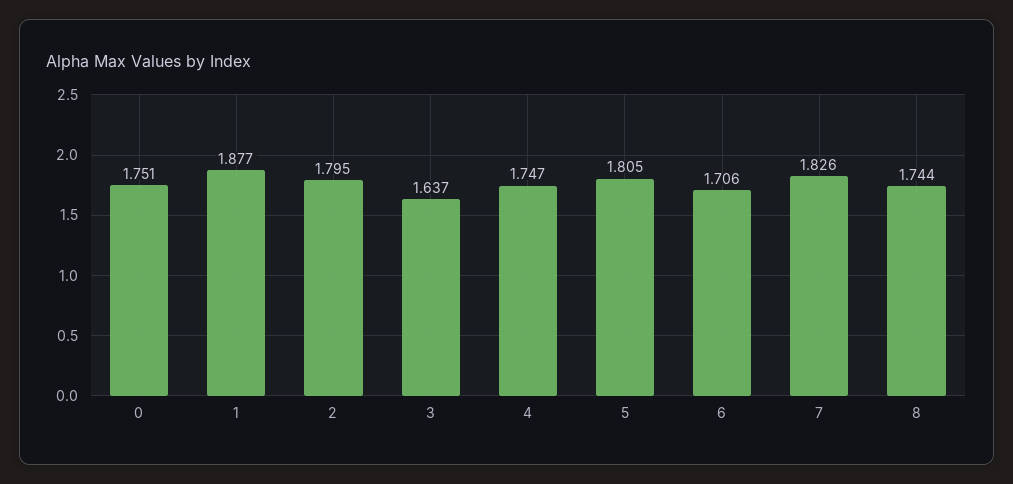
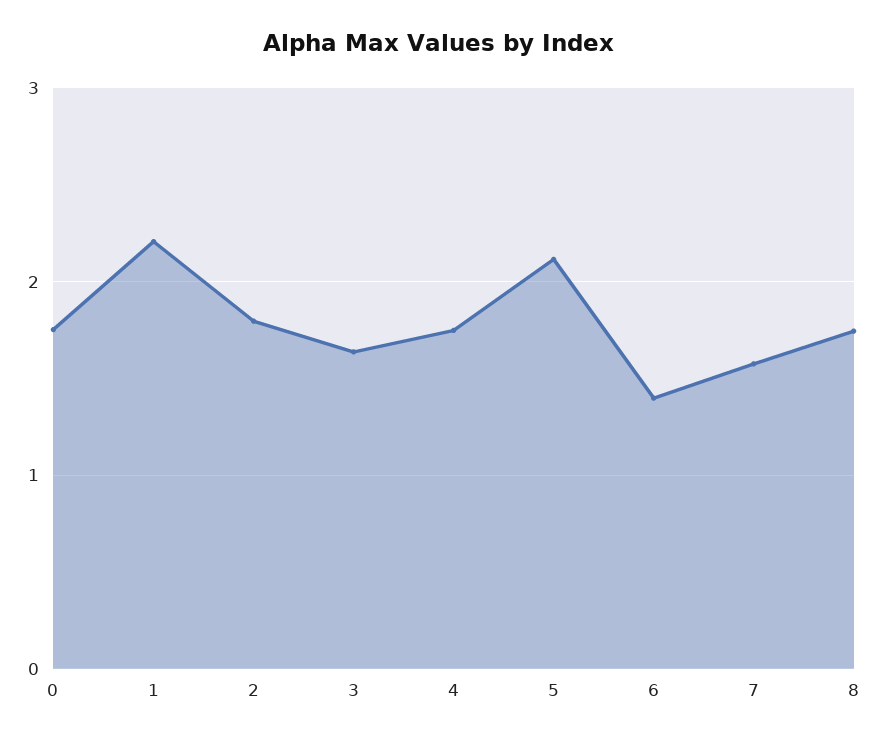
  {
    "0": 1.751,
-   "1": 1.877,
+   "1": 2.2,
    "2": 1.795,
    "3": 1.637,
    "4": 1.747,
-   "5": 1.805,
+   "5": 2.1,
-   "6": 1.706,
+   "6": 1.4,
-   "7": 1.826,
+   "7": 1.6,
    "8": 1.744
  }

